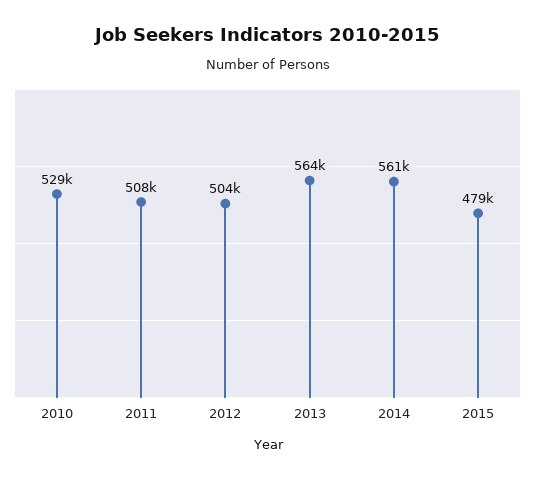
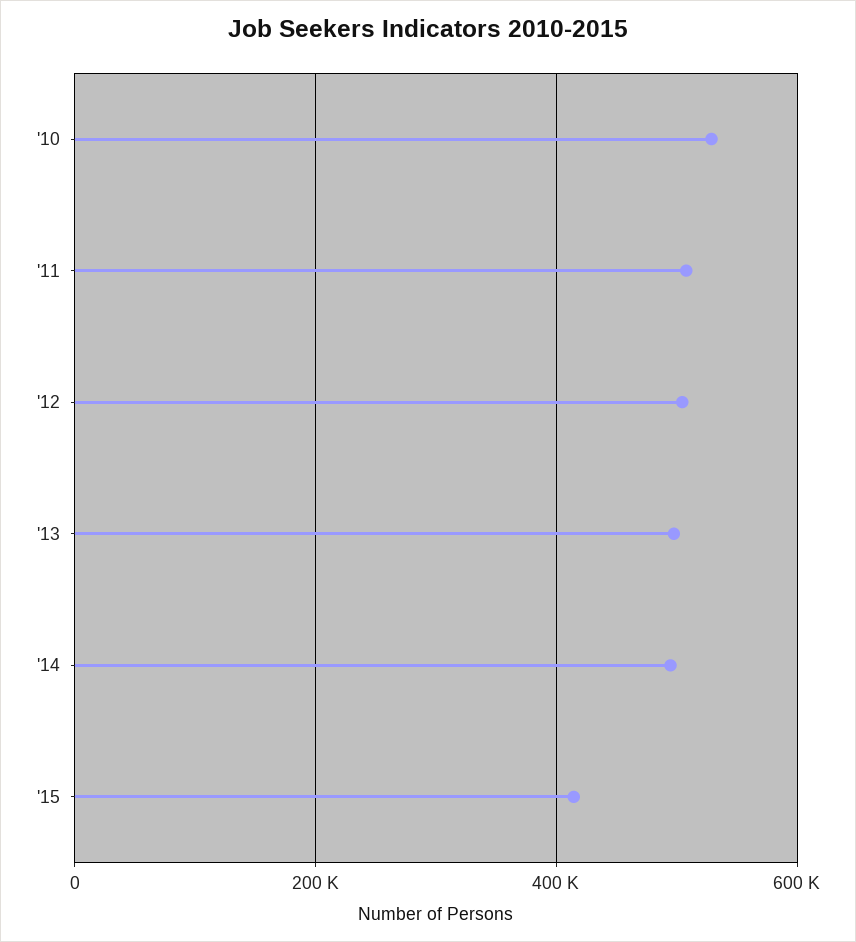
  {
    "2010": 529000,
    "2011": 508000,
    "2012": 504000,
-   "2013": 564000,
+   "2013": 500000,
-   "2014": 561000,
+   "2014": 500000,
-   "2015": 479000
+   "2015": 420000
  }

